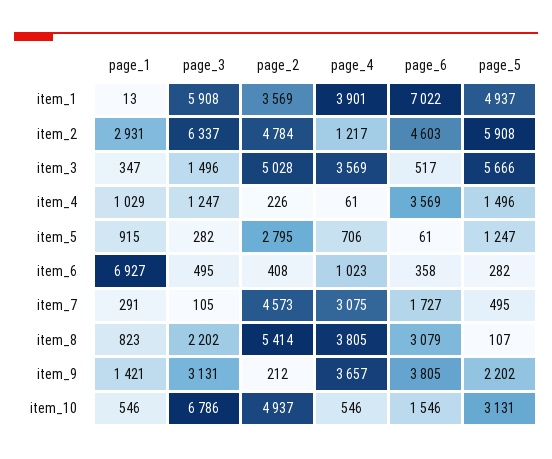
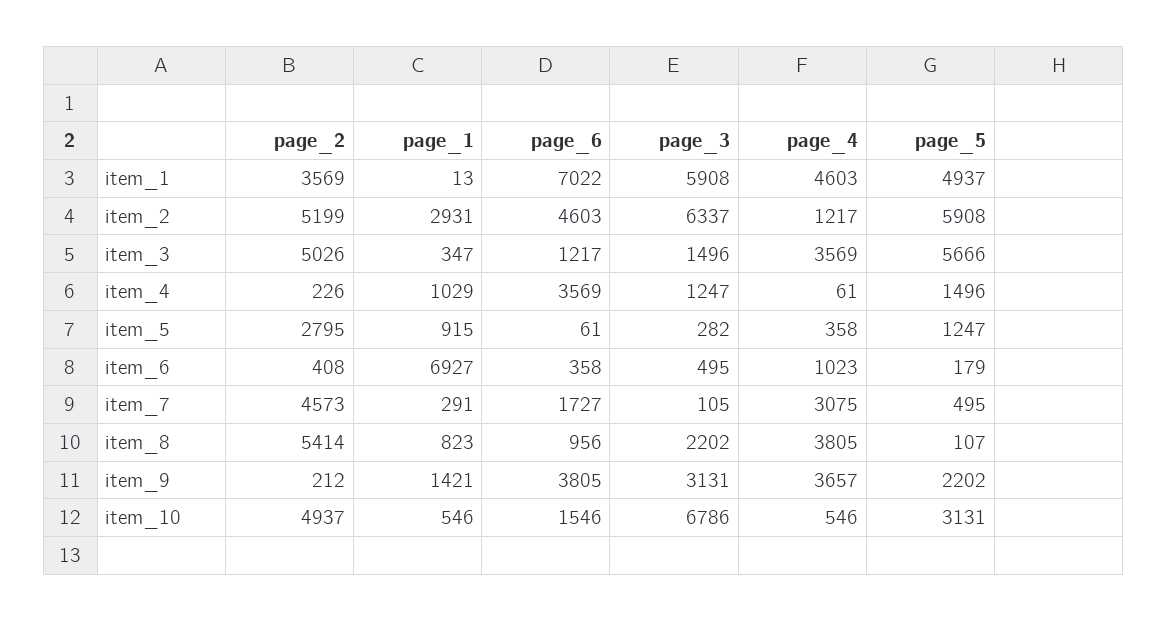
  {
    "page_1": {
      "item_1": 13,
      "item_2": 2931,
      "item_3": 347,
      "item_4": 1029,
      "item_5": 915,
      "item_6": 6927,
      "item_7": 291,
      "item_8": 823,
      "item_9": 1421,
      "item_10": 546
    },
    "page_3": {
      "item_1": 5908,
      "item_2": 6337,
      "item_3": 1496,
      "item_4": 1247,
      "item_5": 282,
      "item_6": 495,
      "item_7": 105,
      "item_8": 2202,
      "item_9": 3131,
      "item_10": 6786
    },
    "page_2": {
      "item_1": 3569,
-     "item_2": 4784,
+     "item_2": 5199,
-     "item_3": 5028,
+     "item_3": 5026,
      "item_4": 226,
      "item_5": 2795,
      "item_6": 408,
      "item_7": 4573,
      "item_8": 5414,
      "item_9": 212,
      "item_10": 4937
    },
    "page_4": {
-     "item_1": 3901,
+     "item_1": 4603,
      "item_2": 1217,
      "item_3": 3569,
      "item_4": 61,
-     "item_5": 706,
+     "item_5": 358,
      "item_6": 1023,
      "item_7": 3075,
      "item_8": 3805,
      "item_9": 3657,
      "item_10": 546
    },
    "page_6": {
      "item_1": 7022,
      "item_2": 4603,
-     "item_3": 517,
+     "item_3": 1217,
      "item_4": 3569,
      "item_5": 61,
      "item_6": 358,
      "item_7": 1727,
-     "item_8": 3079,
+     "item_8": 956,
      "item_9": 3805,
      "item_10": 1546
    },
    "page_5": {
      "item_1": 4937,
      "item_2": 5908,
      "item_3": 5666,
      "item_4": 1496,
      "item_5": 1247,
-     "item_6": 282,
+     "item_6": 179,
      "item_7": 495,
      "item_8": 107,
      "item_9": 2202,
      "item_10": 3131
    }
  }

